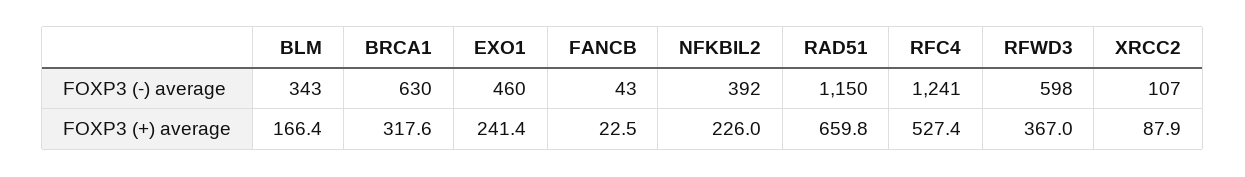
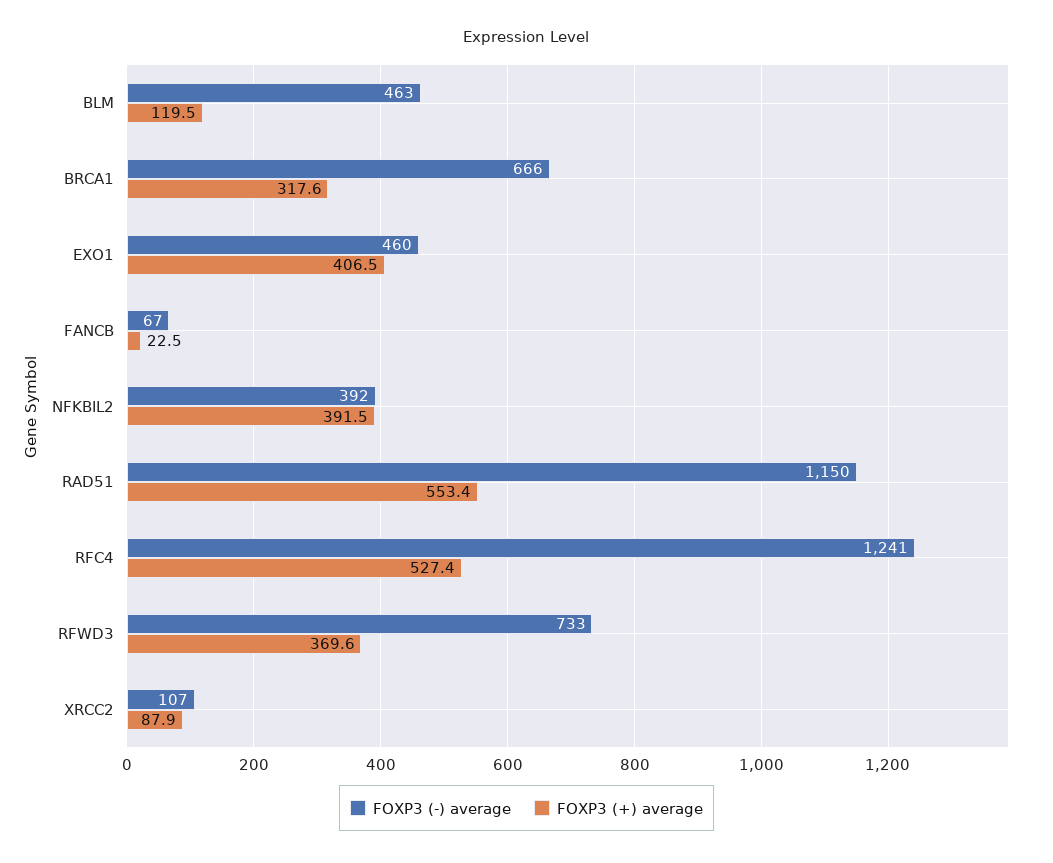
  {
    "FOXP3 (-) average": {
-     "BLM": 343,
+     "BLM": 463,
-     "BRCA1": 630,
+     "BRCA1": 666,
      "EXO1": 460,
-     "FANCB": 43,
+     "FANCB": 67,
      "NFKBIL2": 392,
      "RAD51": 1150,
      "RFC4": 1241,
-     "RFWD3": 598,
+     "RFWD3": 733,
      "XRCC2": 107
    },
    "FOXP3 (+) average": {
-     "BLM": 166.4,
+     "BLM": 119.5,
      "BRCA1": 317.6,
-     "EXO1": 241.4,
+     "EXO1": 406.5,
      "FANCB": 22.5,
-     "NFKBIL2": 226,
+     "NFKBIL2": 391.5,
-     "RAD51": 659.8,
+     "RAD51": 553.4,
      "RFC4": 527.4,
-     "RFWD3": 367,
+     "RFWD3": 369.6,
      "XRCC2": 87.9
    }
  }

